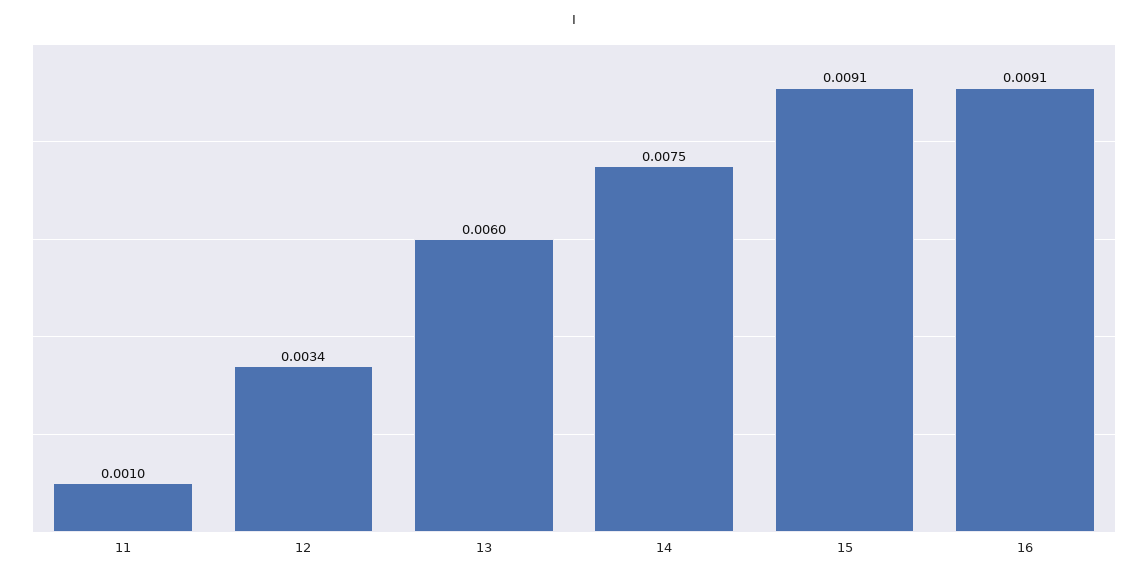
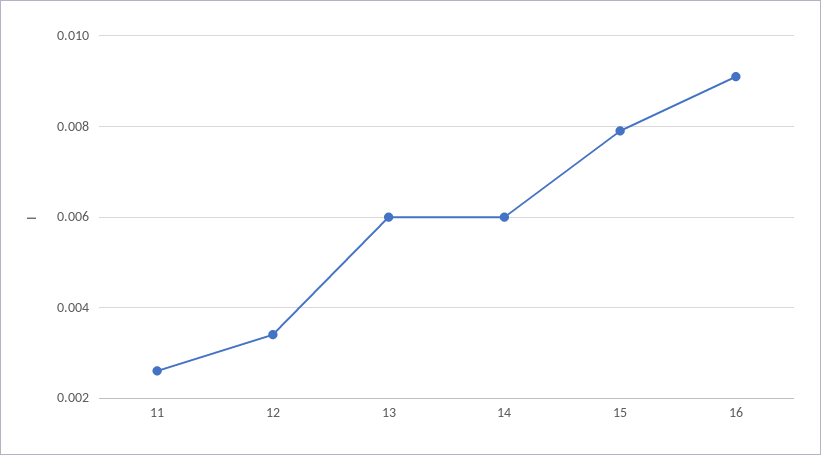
  {
-   "11": 0.001,
+   "11": 0.0025,
    "12": 0.0034,
    "13": 0.006,
-   "14": 0.0075,
+   "14": 0.006,
-   "15": 0.0091,
+   "15": 0.008,
    "16": 0.0091
  }

